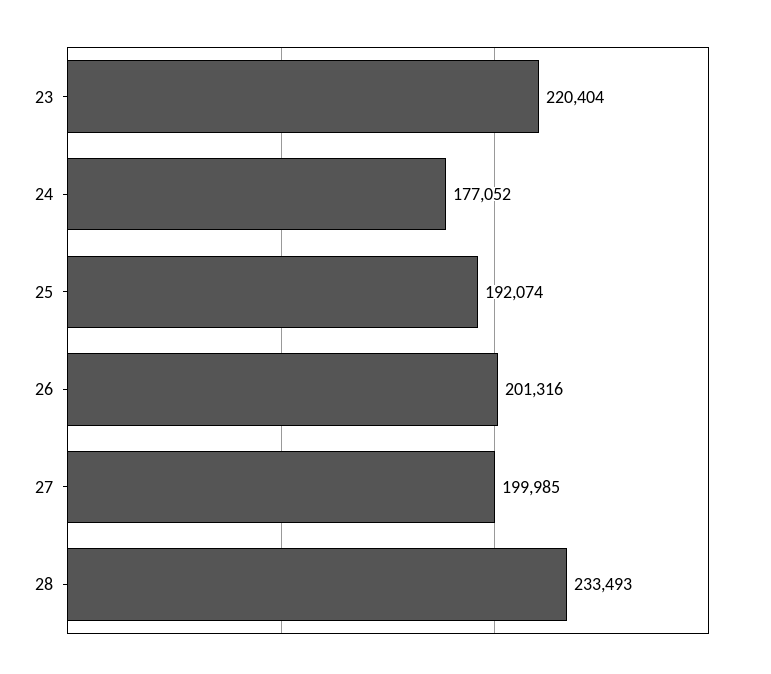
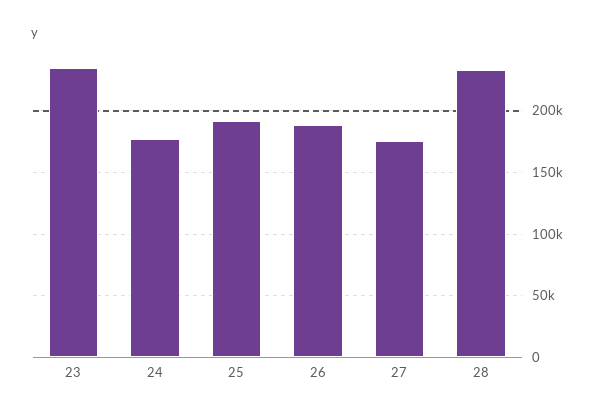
  {
-   "23": 220404,
+   "23": 235000,
    "24": 177052,
    "25": 192074,
-   "26": 201316,
+   "26": 190000,
-   "27": 199985,
+   "27": 175000,
    "28": 233493
  }

